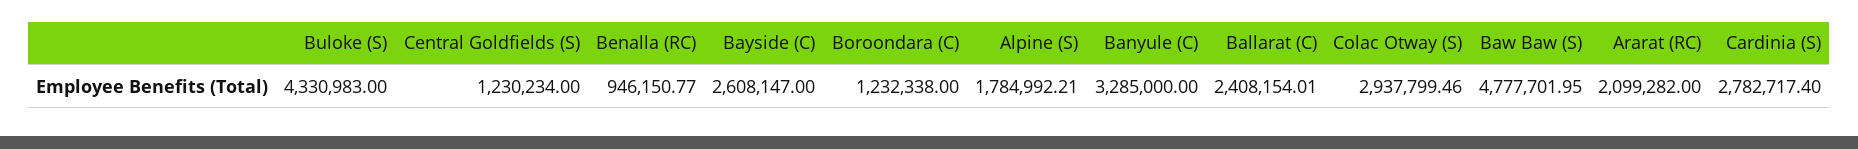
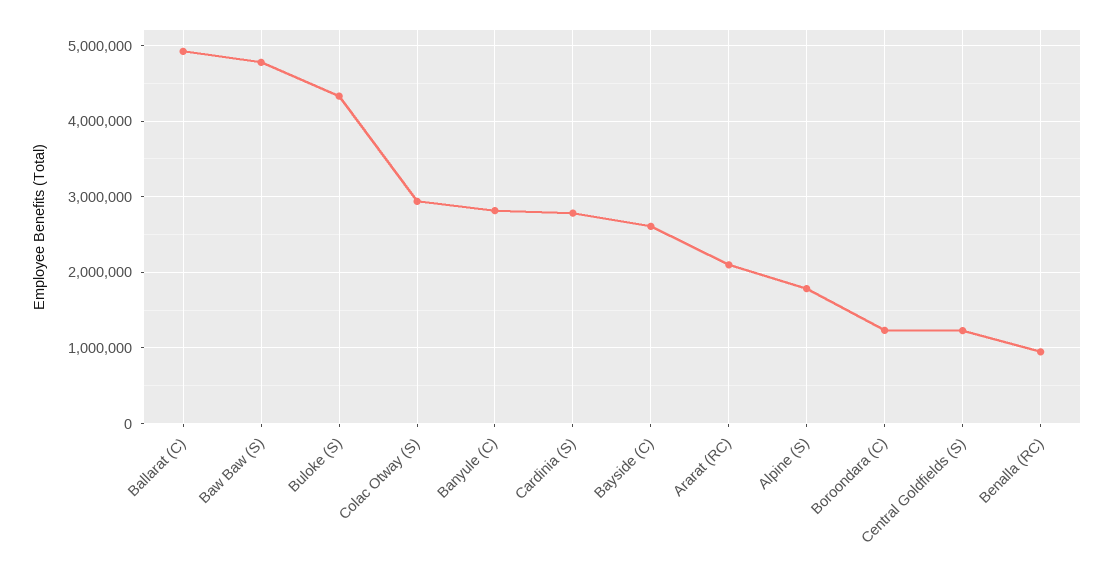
  {
    "Buloke (S)": 4330983,
    "Central Goldfields (S)": 1230234,
    "Benalla (RC)": 946150.77,
    "Bayside (C)": 2608147,
    "Boroondara (C)": 1232338,
    "Alpine (S)": 1784992.21,
-   "Banyule (C)": 3285000,
+   "Banyule (C)": 2800000,
-   "Ballarat (C)": 2408154.01,
+   "Ballarat (C)": 4900000,
    "Colac Otway (S)": 2937799.46,
    "Baw Baw (S)": 4777701.95,
    "Ararat (RC)": 2099282,
    "Cardinia (S)": 2782717.4
  }

